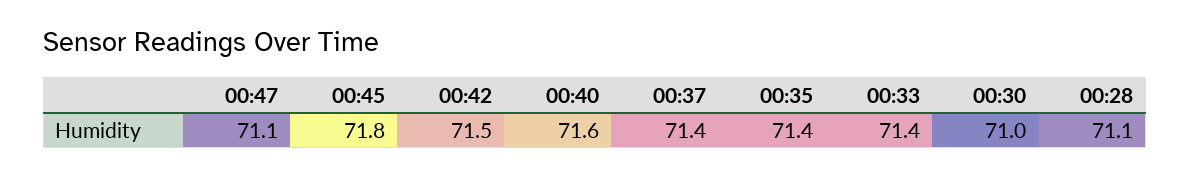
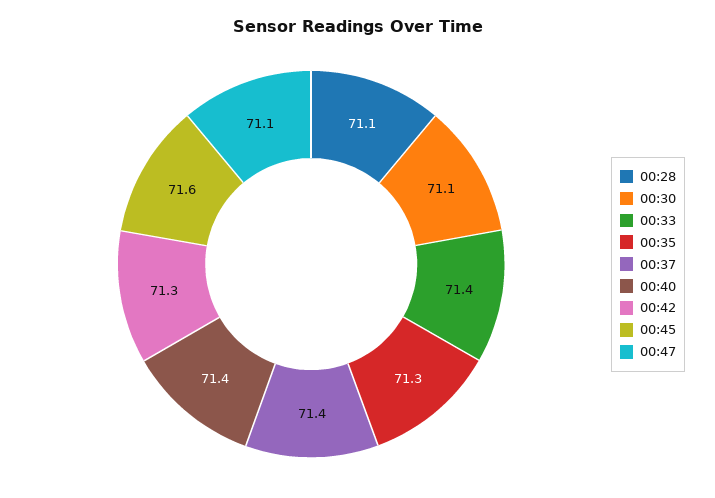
  {
    "00:47": 71.1,
-   "00:45": 71.8,
+   "00:45": 71.6,
-   "00:42": 71.5,
+   "00:42": 71.3,
-   "00:40": 71.6,
+   "00:40": 71.4,
    "00:37": 71.4,
-   "00:35": 71.4,
+   "00:35": 71.3,
    "00:33": 71.4,
-   "00:30": 71,
+   "00:30": 71.1,
    "00:28": 71.1
  }

